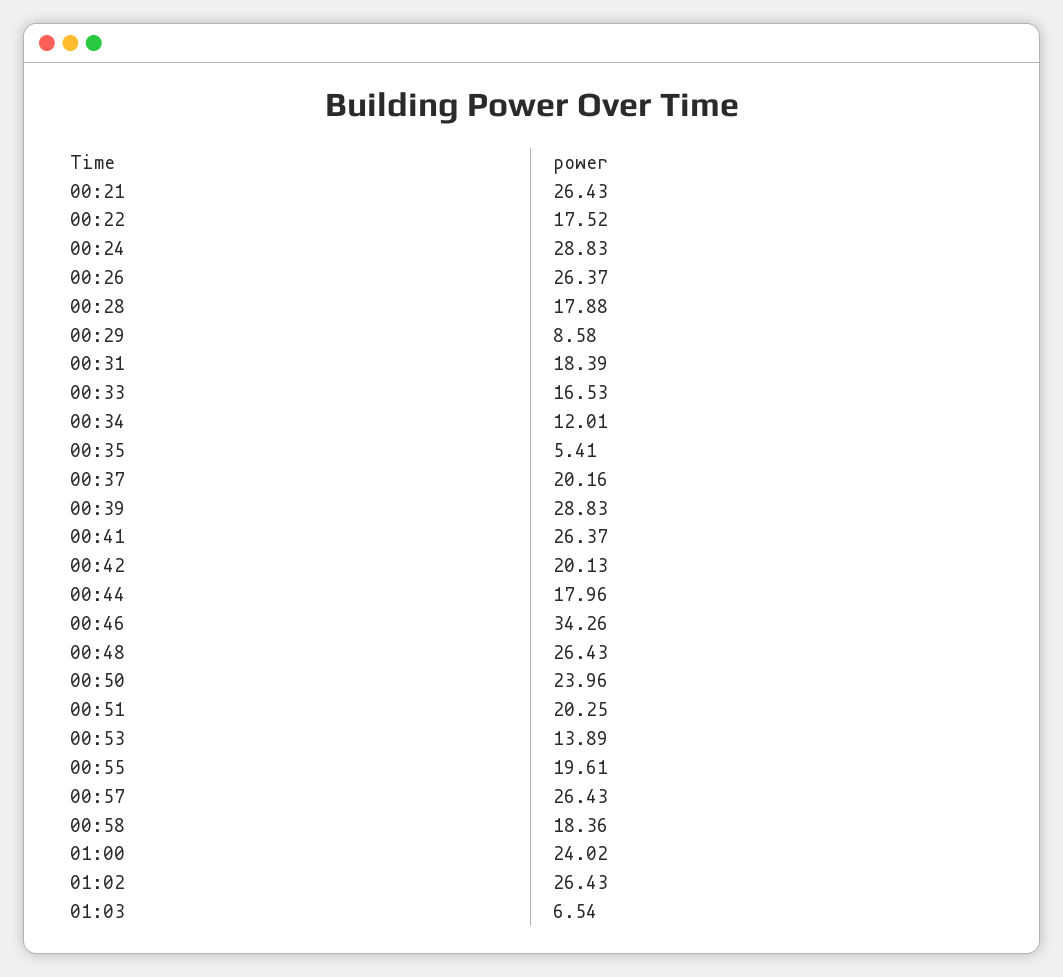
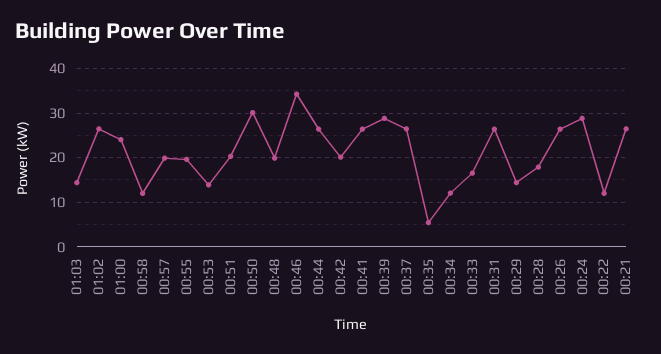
  {
    "00:21": 26.43,
-   "00:22": 17.52,
+   "00:22": 12,
    "00:24": 28.83,
    "00:26": 26.37,
    "00:28": 17.88,
-   "00:29": 8.58,
+   "00:29": 14,
-   "00:31": 18.39,
+   "00:31": 26,
    "00:33": 16.53,
    "00:34": 12.01,
    "00:35": 5.41,
-   "00:37": 20.16,
+   "00:37": 26,
    "00:39": 28.83,
    "00:41": 26.37,
    "00:42": 20.13,
-   "00:44": 17.96,
+   "00:44": 26,
    "00:46": 34.26,
-   "00:48": 26.43,
+   "00:48": 20,
-   "00:50": 23.96,
+   "00:50": 30,
    "00:51": 20.25,
    "00:53": 13.89,
    "00:55": 19.61,
-   "00:57": 26.43,
+   "00:57": 20,
-   "00:58": 18.36,
+   "00:58": 12,
    "01:00": 24.02,
    "01:02": 26.43,
-   "01:03": 6.54
+   "01:03": 14
  }

